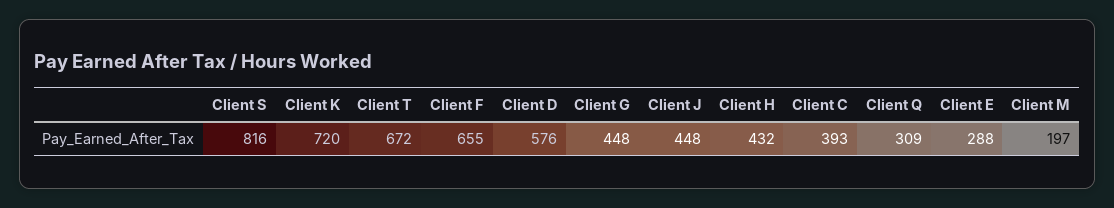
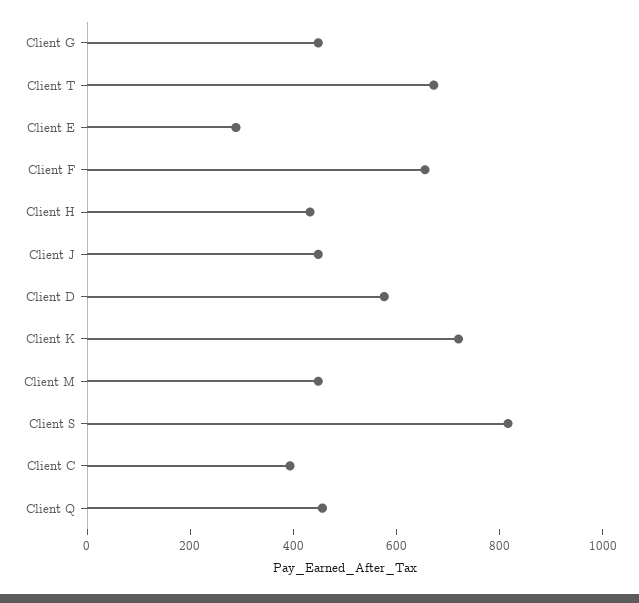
  {
    "Client S": 816,
    "Client K": 720,
    "Client T": 672,
    "Client F": 655,
    "Client D": 576,
    "Client G": 448,
    "Client J": 448,
    "Client H": 432,
    "Client C": 393,
-   "Client Q": 309,
+   "Client Q": 450,
    "Client E": 288,
-   "Client M": 197
+   "Client M": 450
  }

